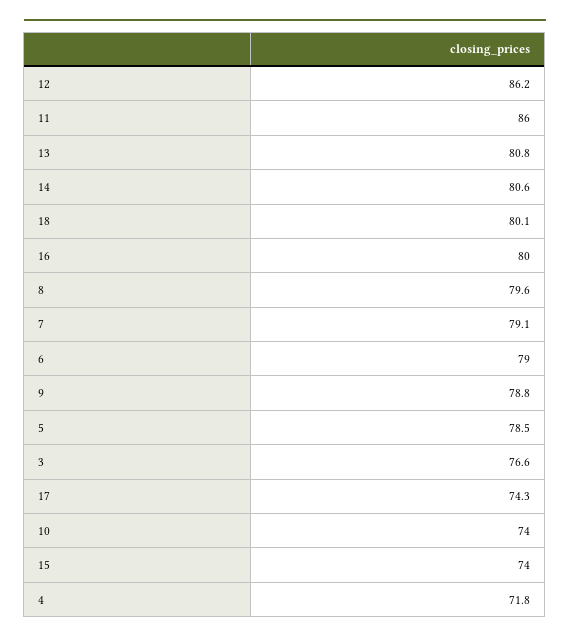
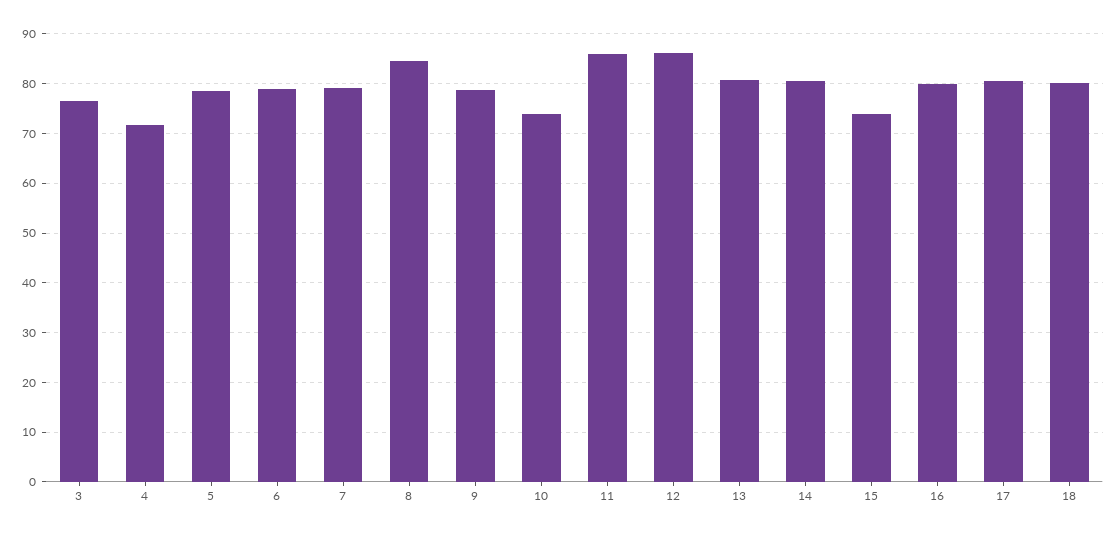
  {
    "12": 86.2,
    "11": 86,
    "13": 80.8,
    "14": 80.6,
    "18": 80.1,
    "16": 80,
-   "8": 79.6,
+   "8": 84,
    "7": 79.1,
    "6": 79,
    "9": 78.8,
    "5": 78.5,
    "3": 76.6,
-   "17": 74.3,
+   "17": 80,
    "10": 74,
    "15": 74,
    "4": 71.8
  }

